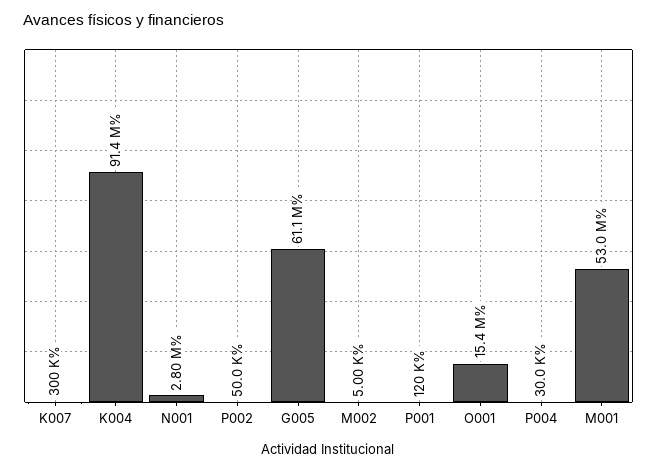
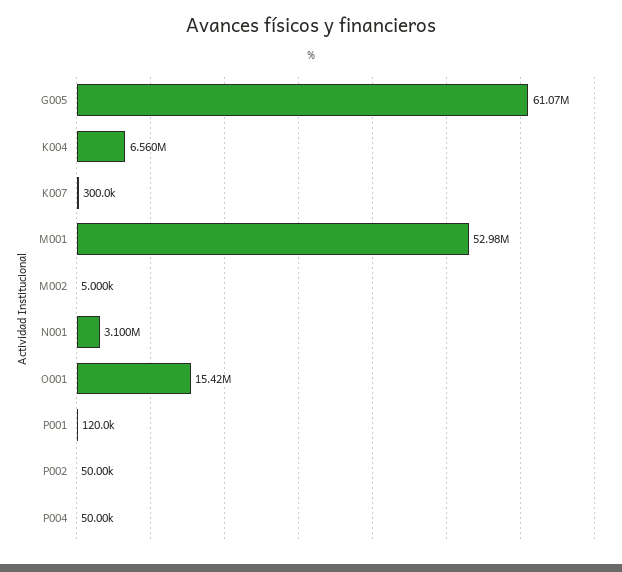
  {
    "K007": 300000,
-   "K004": 91400000,
+   "K004": 6560000,
-   "N001": 2800000,
+   "N001": 3100000,
    "P002": 50000,
    "G005": 61070000,
    "M002": 5000,
    "P001": 120000,
    "O001": 15420000,
-   "P004": 30000,
+   "P004": 50000,
    "M001": 52980000
  }

